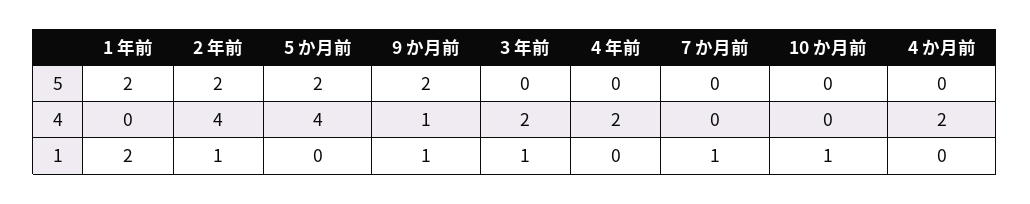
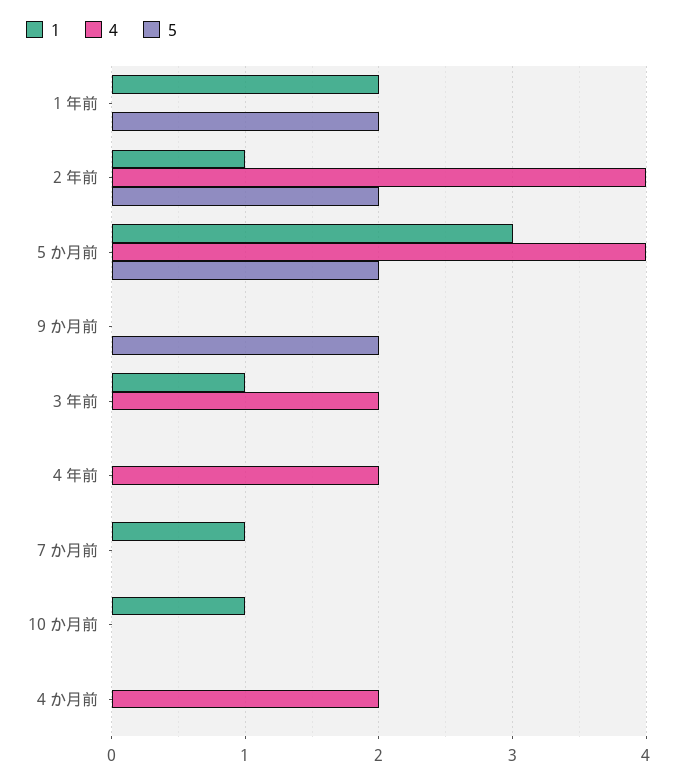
  {
    "5": {
      "1 年前": 2,
      "2 年前": 2,
      "5 か月前": 2,
      "9 か月前": 2,
      "3 年前": 0,
      "4 年前": 0,
      "7 か月前": 0,
      "10 か月前": 0,
      "4 か月前": 0
    },
    "4": {
      "1 年前": 0,
      "2 年前": 4,
      "5 か月前": 4,
-     "9 か月前": 1,
+     "9 か月前": 0,
      "3 年前": 2,
      "4 年前": 2,
      "7 か月前": 0,
      "10 か月前": 0,
      "4 か月前": 2
    },
    "1": {
      "1 年前": 2,
      "2 年前": 1,
-     "5 か月前": 0,
+     "5 か月前": 3,
-     "9 か月前": 1,
+     "9 か月前": 0,
      "3 年前": 1,
      "4 年前": 0,
      "7 か月前": 1,
      "10 か月前": 1,
      "4 か月前": 0
    }
  }

